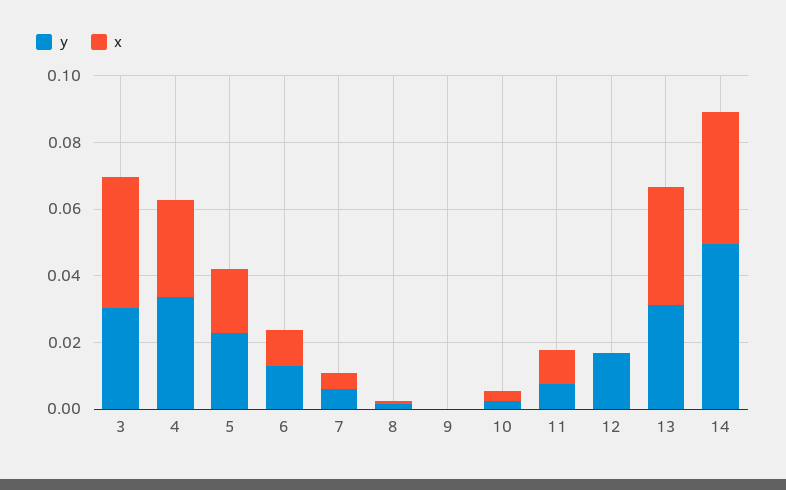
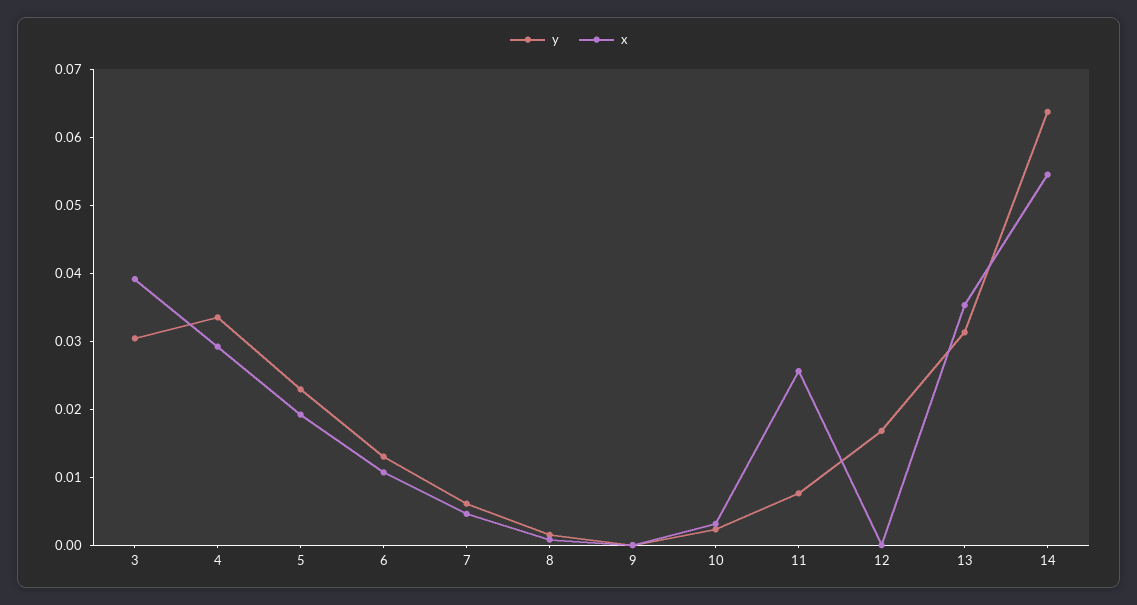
  {
    "y": {
      "3": 0.03,
      "4": 0.034,
      "5": 0.022,
      "6": 0.014,
      "7": 0.006,
      "8": 0.002,
      "9": 0,
      "10": 0.002,
      "11": 0.008,
      "12": 0.016,
      "13": 0.032,
-     "14": 0.05
+     "14": 0.064
    },
    "x": {
      "3": 0.04,
      "4": 0.03,
      "5": 0.02,
      "6": 0.01,
      "7": 0.004,
      "8": 0,
      "9": 0,
      "10": 0.004,
-     "11": 0.01,
+     "11": 0.026,
      "12": 0,
      "13": 0.036,
-     "14": 0.04
+     "14": 0.054
    }
  }

